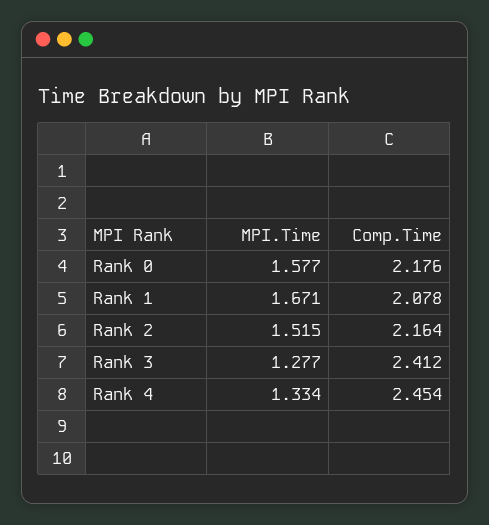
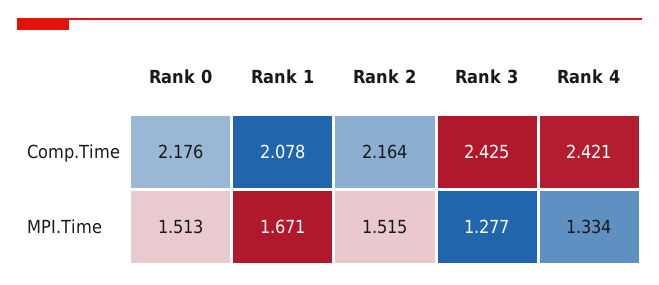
  {
    "MPI.Time": {
-     "Rank 0": 1.577,
+     "Rank 0": 1.513,
      "Rank 1": 1.671,
      "Rank 2": 1.515,
      "Rank 3": 1.277,
      "Rank 4": 1.334
    },
    "Comp.Time": {
      "Rank 0": 2.176,
      "Rank 1": 2.078,
      "Rank 2": 2.164,
-     "Rank 3": 2.412,
+     "Rank 3": 2.425,
-     "Rank 4": 2.454
+     "Rank 4": 2.421
    }
  }

